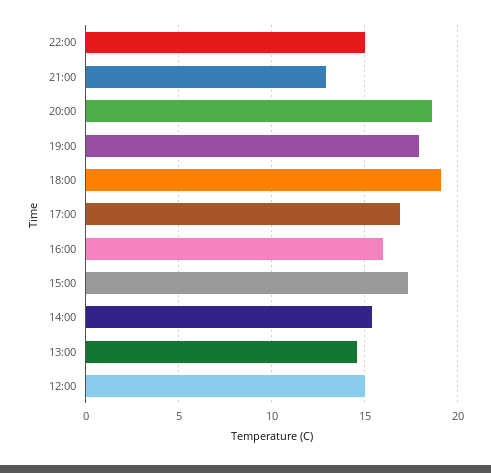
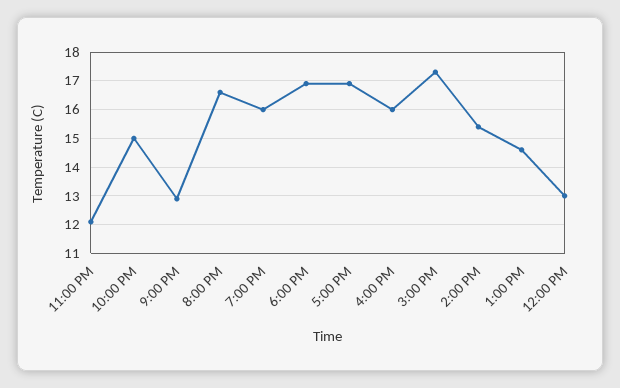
  {
    "22:00": 15,
    "21:00": 13,
-   "20:00": 18.5,
+   "20:00": 16.5,
-   "19:00": 18,
+   "19:00": 16,
-   "18:00": 19,
+   "18:00": 17,
    "17:00": 17,
    "16:00": 16,
    "15:00": 17.5,
    "14:00": 15.5,
    "13:00": 14.5,
-   "12:00": 15
+   "12:00": 13,
+   "11:00 PM": 12
  }

